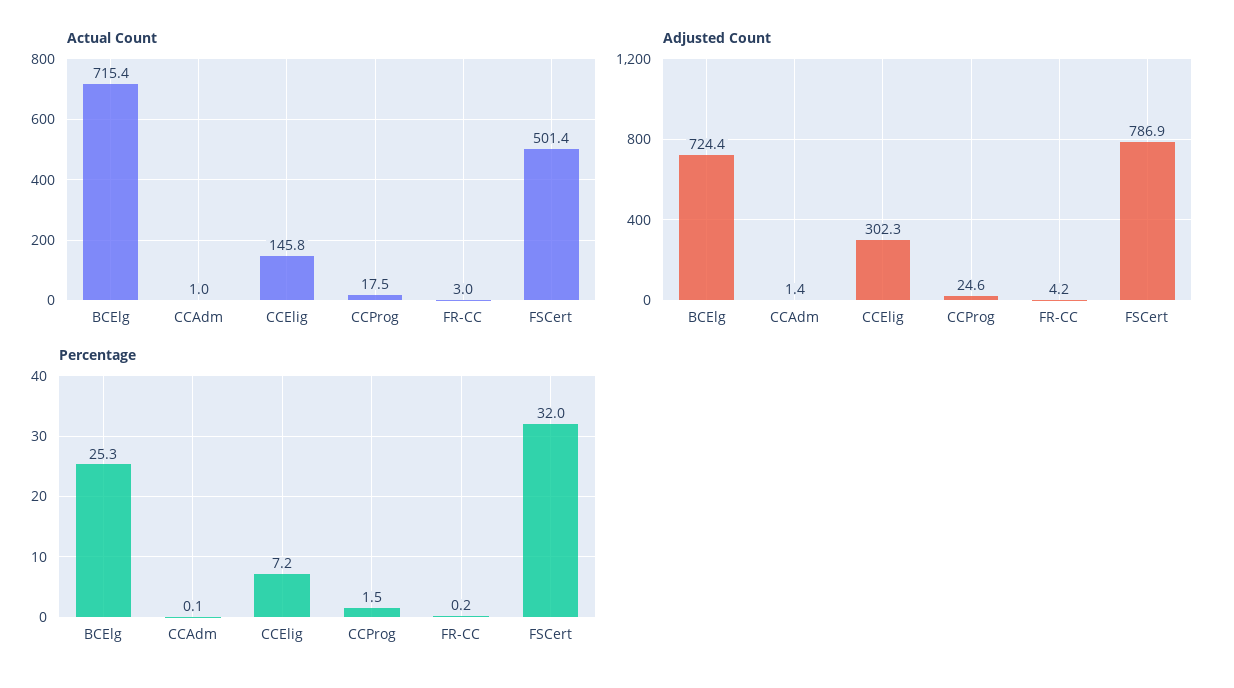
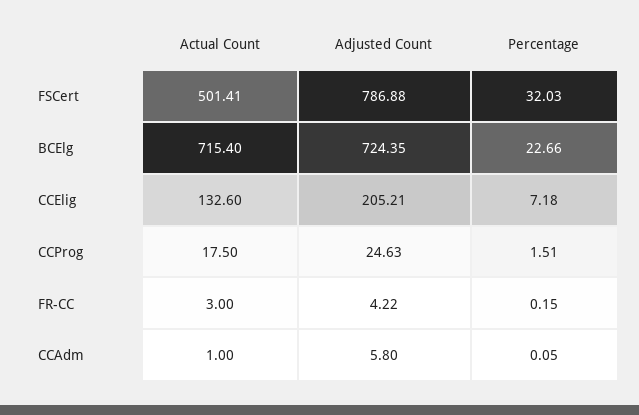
  {
    "Actual Count": {
      "BCElg": 715.4,
      "CCAdm": 1,
-     "CCElig": 145.8,
+     "CCElig": 132.6,
      "CCProg": 17.5,
      "FR-CC": 3,
      "FSCert": 501.41
    },
    "Adjusted Count": {
      "BCElg": 724.35,
-     "CCAdm": 1.4,
+     "CCAdm": 5.8,
-     "CCElig": 302.3,
+     "CCElig": 205.21,
      "CCProg": 24.63,
      "FR-CC": 4.22,
      "FSCert": 786.88
    },
    "Percentage": {
-     "BCElg": 25.3,
+     "BCElg": 22.66,
      "CCAdm": 0.05,
      "CCElig": 7.18,
      "CCProg": 1.51,
      "FR-CC": 0.15,
      "FSCert": 32.03
    }
  }

